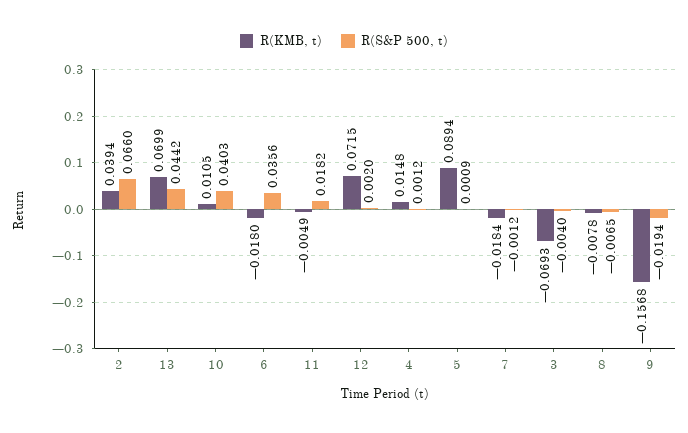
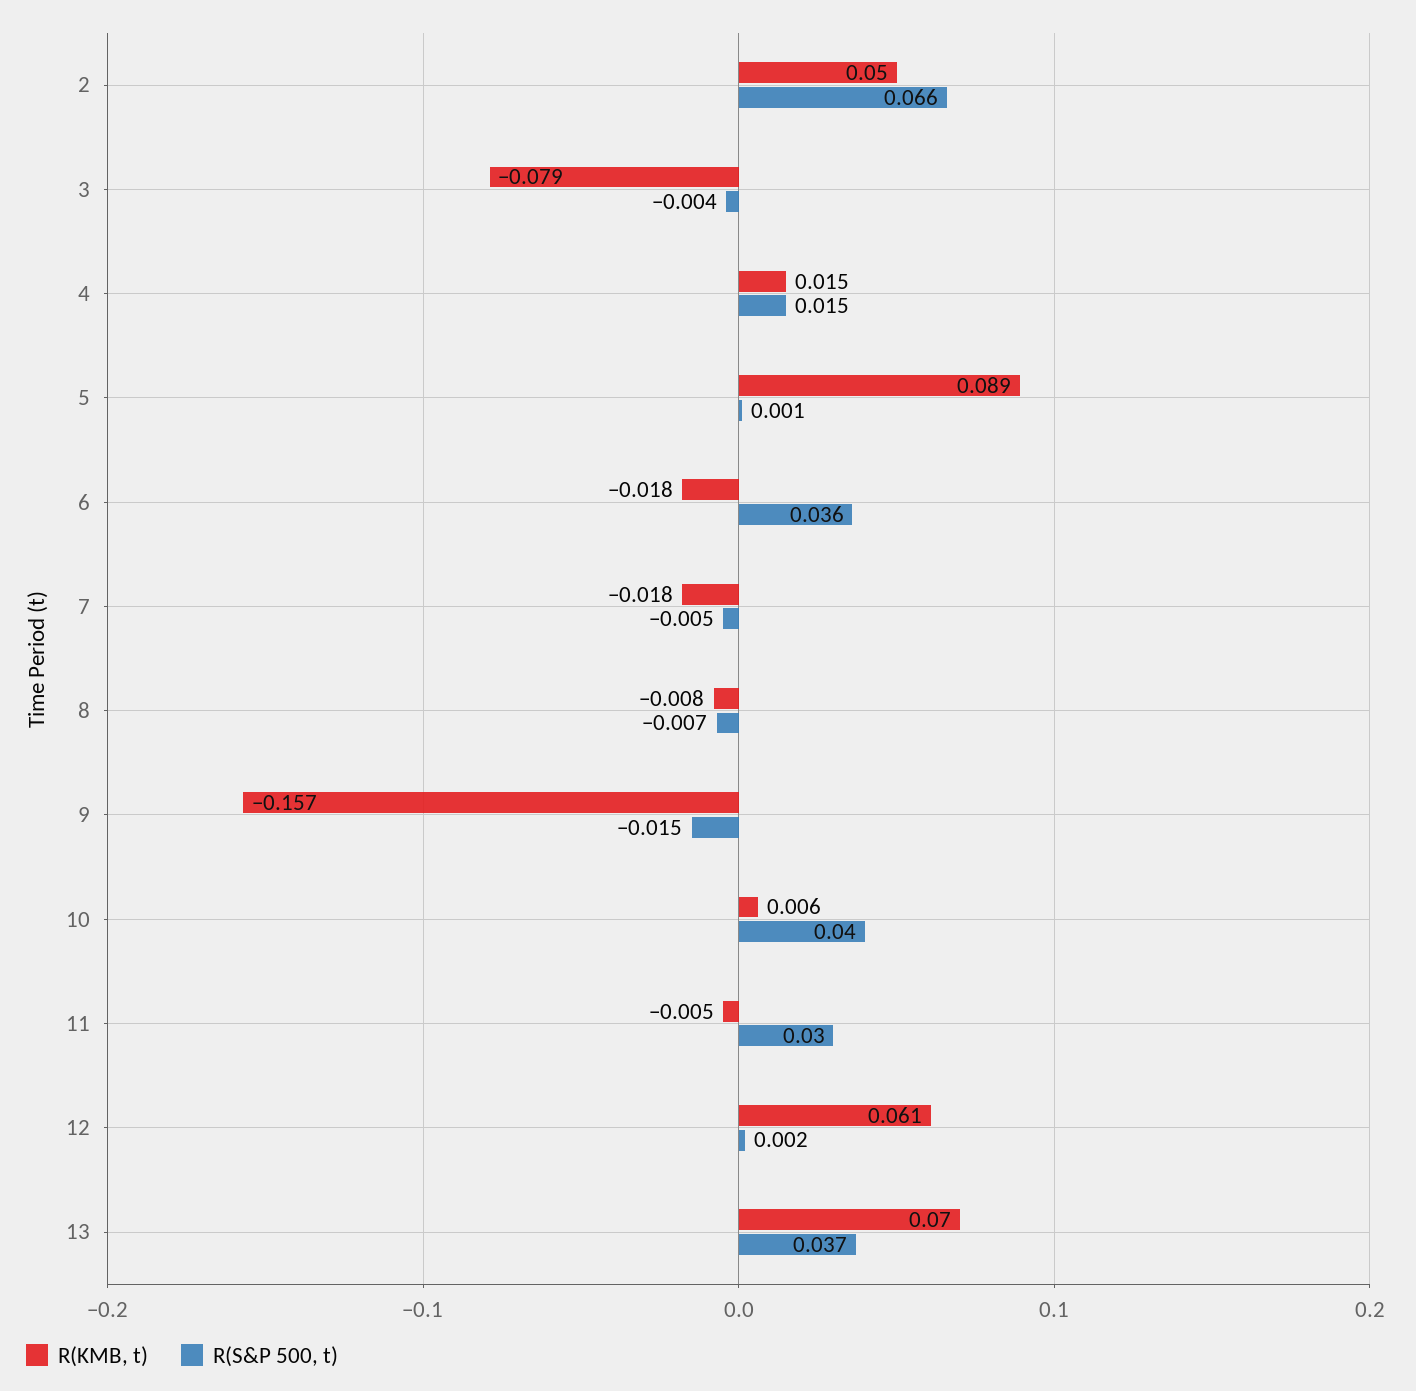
  {
    "R(KMB, t)": {
-     "2": 0.0394,
+     "2": 0.05,
      "13": 0.0699,
-     "10": 0.0105,
+     "10": 0.006,
      "6": -0.018,
      "11": -0.0049,
-     "12": 0.0715,
+     "12": 0.061,
      "4": 0.0148,
      "5": 0.0894,
      "7": -0.0184,
-     "3": -0.0693,
+     "3": -0.079,
      "8": -0.0078,
      "9": -0.1568
    },
    "R(S&P 500, t)": {
      "2": 0.066,
-     "13": 0.0442,
+     "13": 0.037,
      "10": 0.0403,
      "6": 0.0356,
-     "11": 0.0182,
+     "11": 0.03,
      "12": 0.002,
-     "4": 0.0012,
+     "4": 0.015,
      "5": 0.0009,
-     "7": -0.0012,
+     "7": -0.005,
      "3": -0.004,
      "8": -0.0065,
-     "9": -0.0194
+     "9": -0.015
    }
  }

